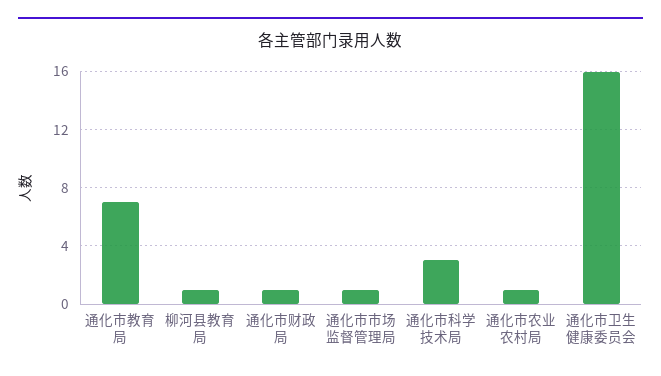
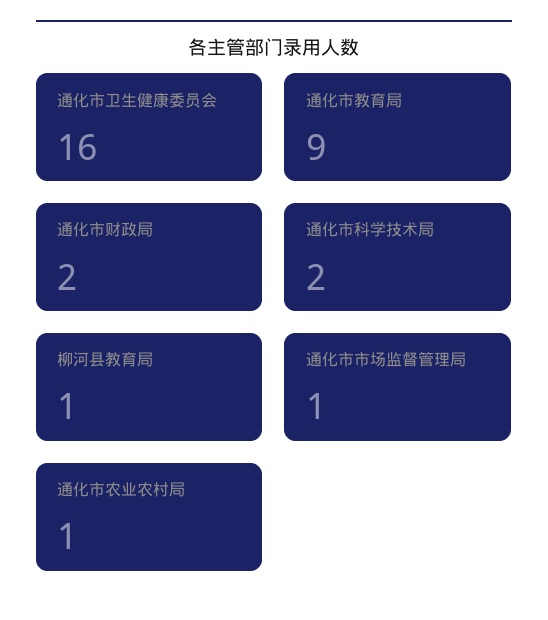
  {
-   "通化市教育局": 7,
+   "通化市教育局": 9,
    "柳河县教育局": 1,
-   "通化市财政局": 1,
+   "通化市财政局": 2,
    "通化市市场监督管理局": 1,
-   "通化市科学技术局": 3,
+   "通化市科学技术局": 2,
    "通化市农业农村局": 1,
    "通化市卫生健康委员会": 16
  }

